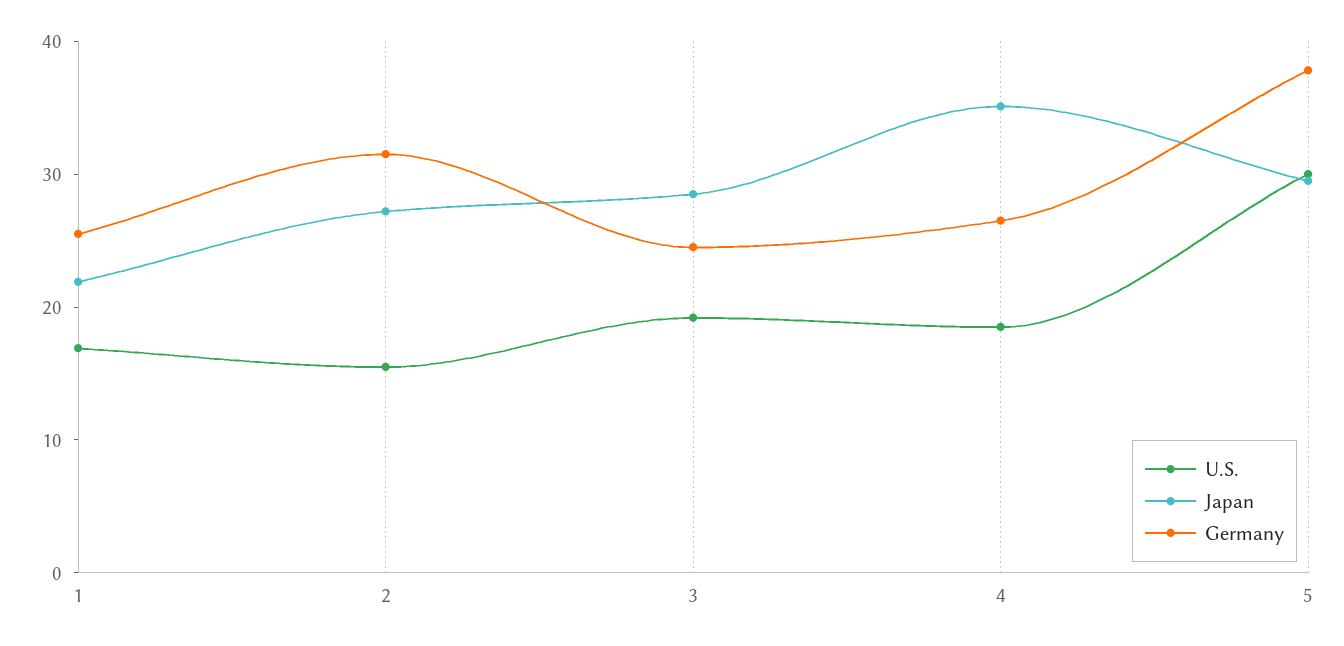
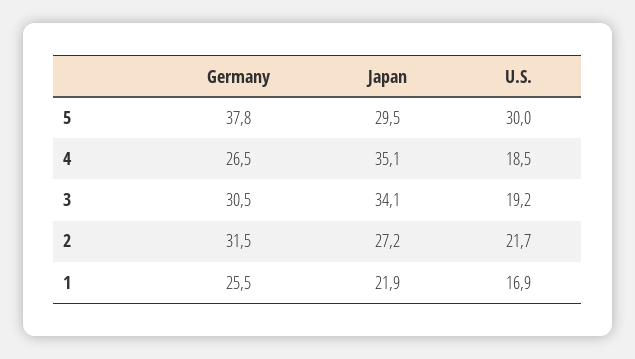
  {
    "U.S.": {
      "1": 16.9,
-     "2": 16,
+     "2": 21.7,
      "3": 19.2,
      "4": 18.5,
      "5": 30
    },
    "Japan": {
      "1": 21.9,
      "2": 27.2,
-     "3": 28,
+     "3": 34.1,
      "4": 35.1,
      "5": 29.5
    },
    "Germany": {
      "1": 25.5,
      "2": 31.5,
-     "3": 24,
+     "3": 30.5,
      "4": 26.5,
      "5": 37.8
    }
  }

